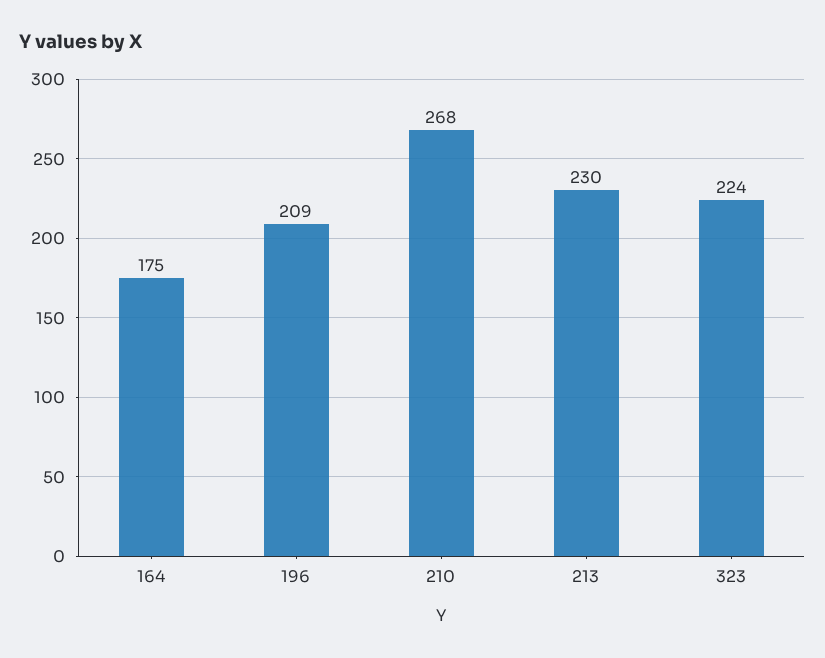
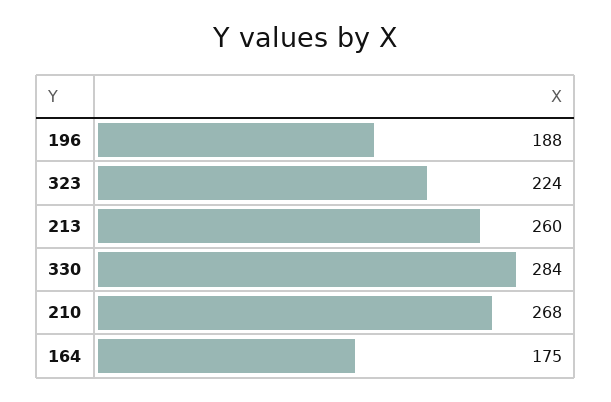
  {
    "164": 175,
-   "196": 209,
+   "196": 188,
    "210": 268,
-   "213": 230,
+   "213": 260,
-   "323": 224
+   "323": 224,
+   "330": 284
  }

